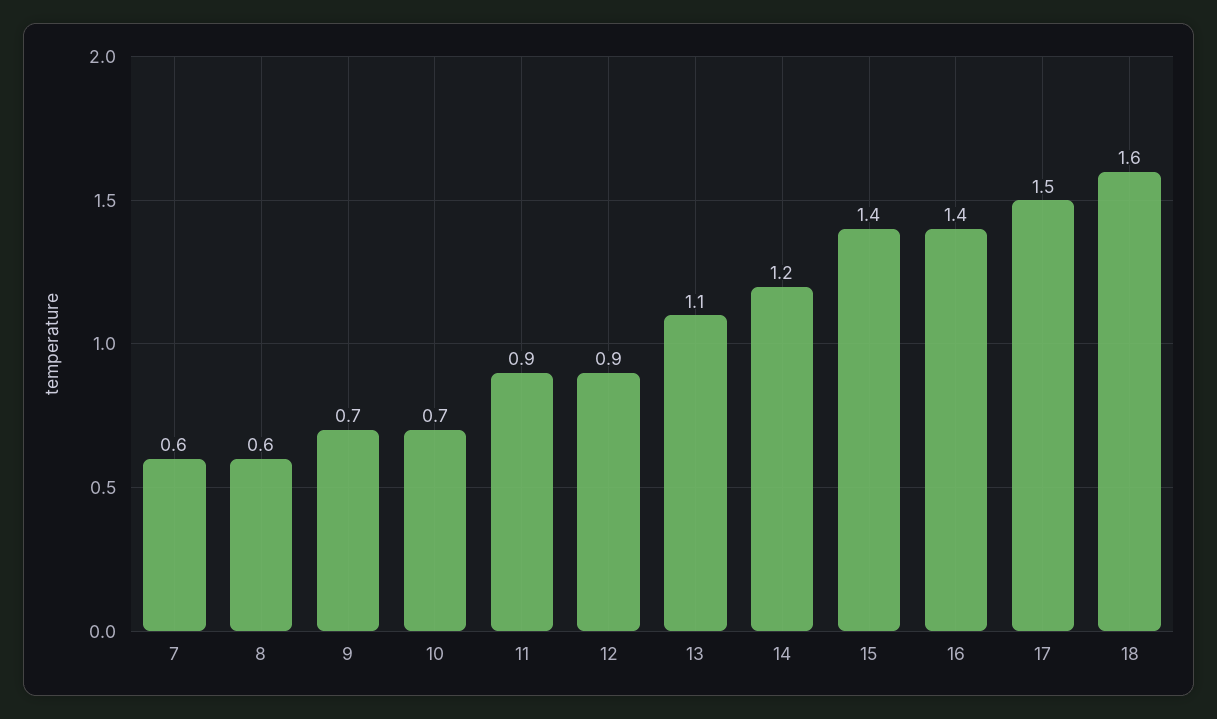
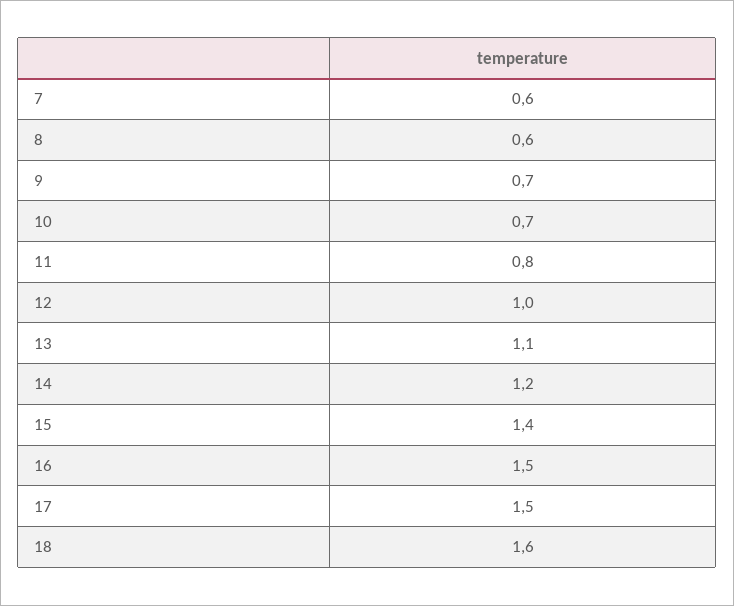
  {
    "7": 0.6,
    "8": 0.6,
    "9": 0.7,
    "10": 0.7,
-   "11": 0.9,
+   "11": 0.8,
-   "12": 0.9,
+   "12": 1,
    "13": 1.1,
    "14": 1.2,
    "15": 1.4,
-   "16": 1.4,
+   "16": 1.5,
    "17": 1.5,
    "18": 1.6
  }

